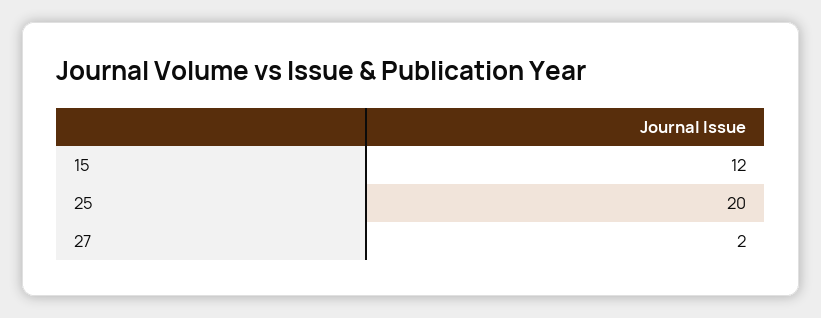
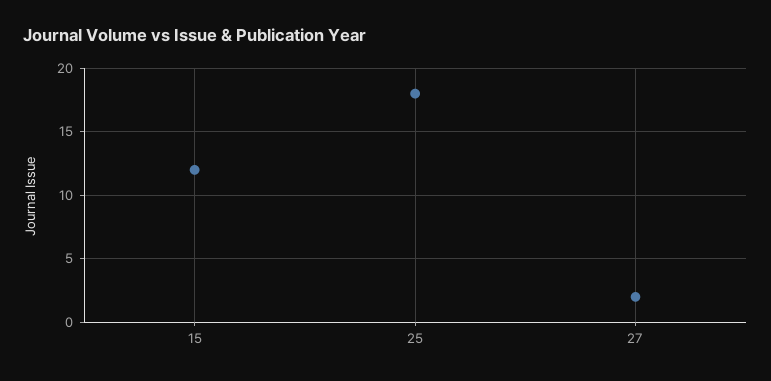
  {
    "15": 12,
-   "25": 20,
+   "25": 18,
    "27": 2
  }

